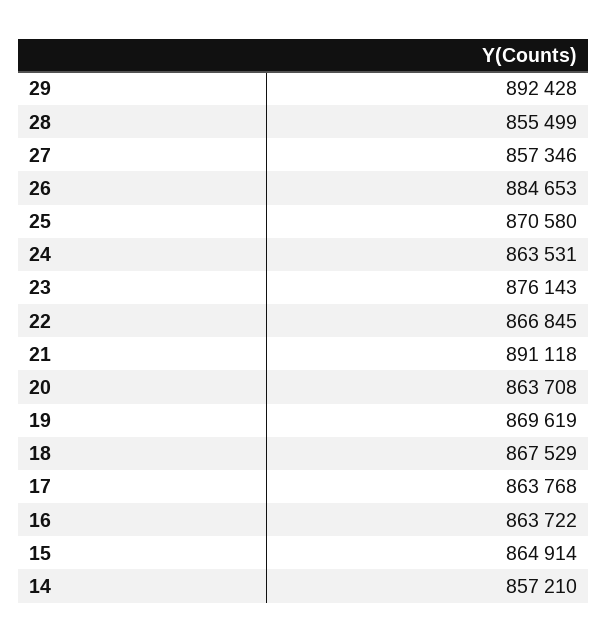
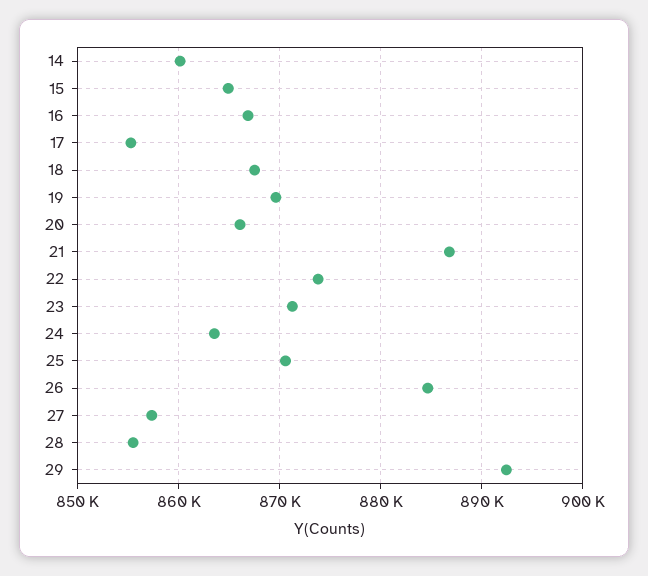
  {
    "29": 892428,
    "28": 855499,
    "27": 857346,
    "26": 884653,
    "25": 870580,
    "24": 863531,
-   "23": 876143,
+   "23": 871000,
-   "22": 866845,
+   "22": 874000,
-   "21": 891118,
+   "21": 887000,
-   "20": 863708,
+   "20": 866000,
    "19": 869619,
    "18": 867529,
-   "17": 863768,
+   "17": 855000,
-   "16": 863722,
+   "16": 867000,
    "15": 864914,
-   "14": 857210
+   "14": 860000
  }

